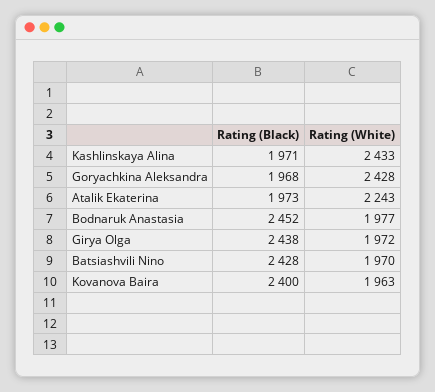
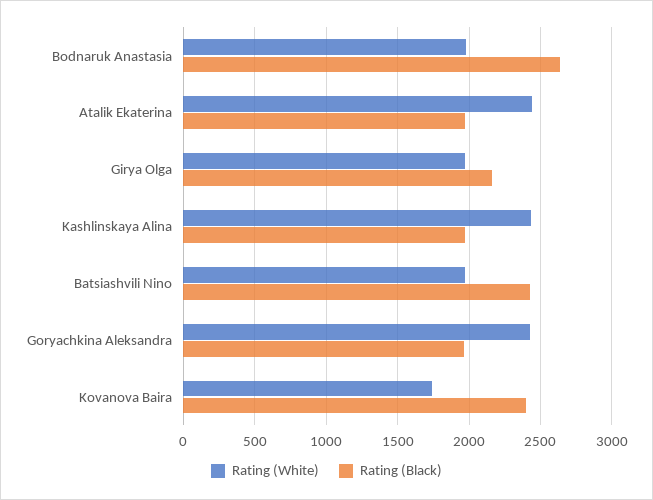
  {
    "Rating (Black)": {
      "Kashlinskaya Alina": 1971,
      "Goryachkina Aleksandra": 1968,
      "Atalik Ekaterina": 1973,
-     "Bodnaruk Anastasia": 2452,
+     "Bodnaruk Anastasia": 2650,
-     "Girya Olga": 2438,
+     "Girya Olga": 2150,
      "Batsiashvili Nino": 2428,
      "Kovanova Baira": 2400
    },
    "Rating (White)": {
      "Kashlinskaya Alina": 2433,
      "Goryachkina Aleksandra": 2428,
-     "Atalik Ekaterina": 2243,
+     "Atalik Ekaterina": 2450,
      "Bodnaruk Anastasia": 1977,
      "Girya Olga": 1972,
      "Batsiashvili Nino": 1970,
-     "Kovanova Baira": 1963
+     "Kovanova Baira": 1750
    }
  }

